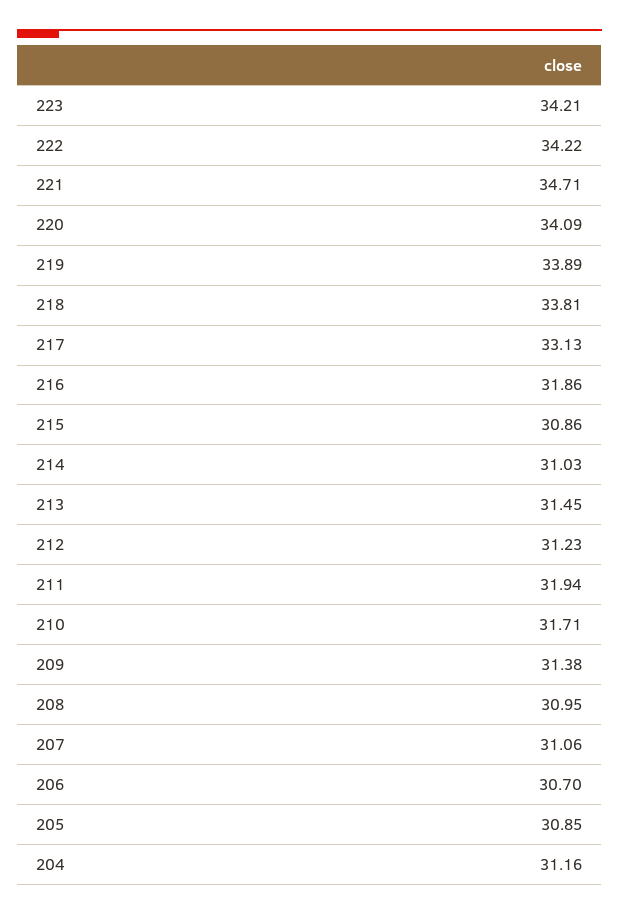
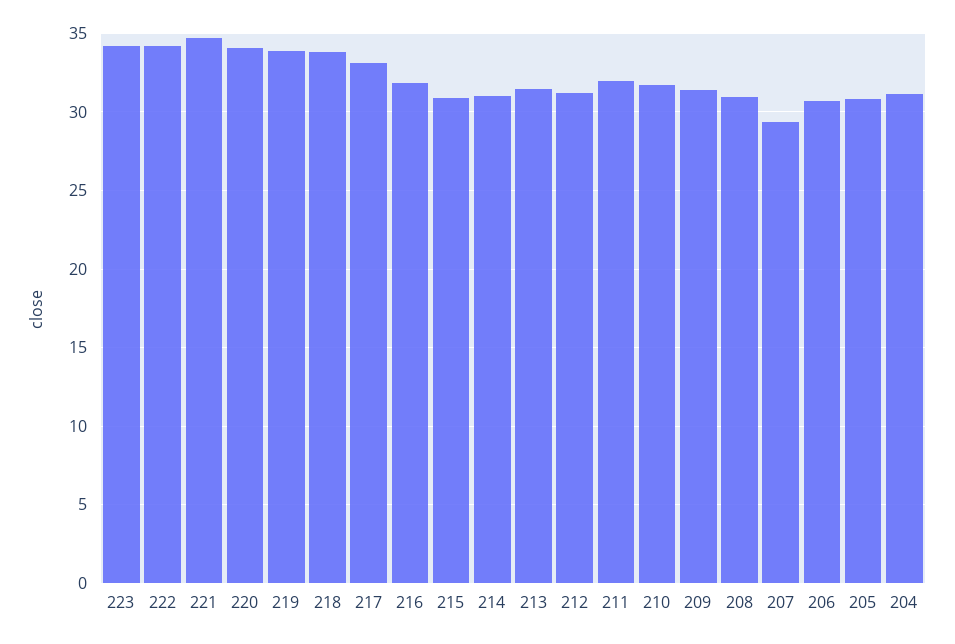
  {
    "223": 34.21,
    "222": 34.22,
    "221": 34.71,
    "220": 34.09,
    "219": 33.89,
    "218": 33.81,
    "217": 33.13,
    "216": 31.86,
    "215": 30.86,
    "214": 31.03,
    "213": 31.45,
    "212": 31.23,
    "211": 31.94,
    "210": 31.71,
    "209": 31.38,
    "208": 30.95,
-   "207": 31.06,
+   "207": 29.5,
    "206": 30.7,
    "205": 30.85,
    "204": 31.16
  }

